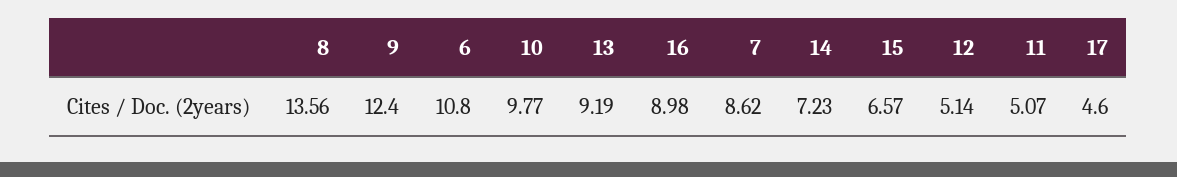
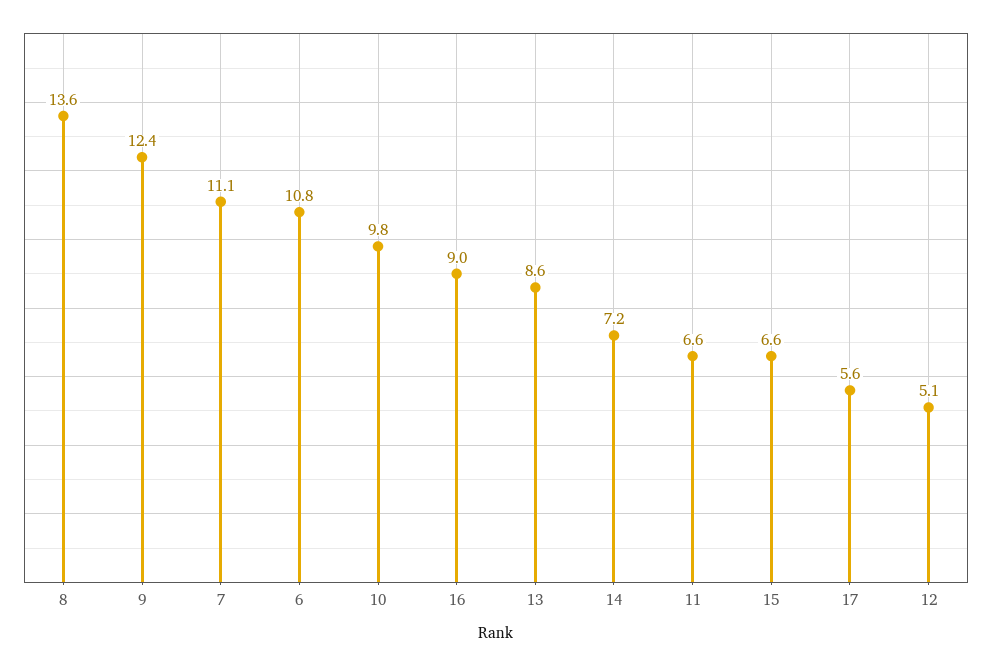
  {
    "8": 13.56,
    "9": 12.4,
    "6": 10.8,
    "10": 9.77,
-   "13": 9.19,
+   "13": 8.6,
    "16": 8.98,
-   "7": 8.62,
+   "7": 11.1,
    "14": 7.23,
    "15": 6.57,
    "12": 5.14,
-   "11": 5.07,
+   "11": 6.6,
-   "17": 4.6
+   "17": 5.6
  }

